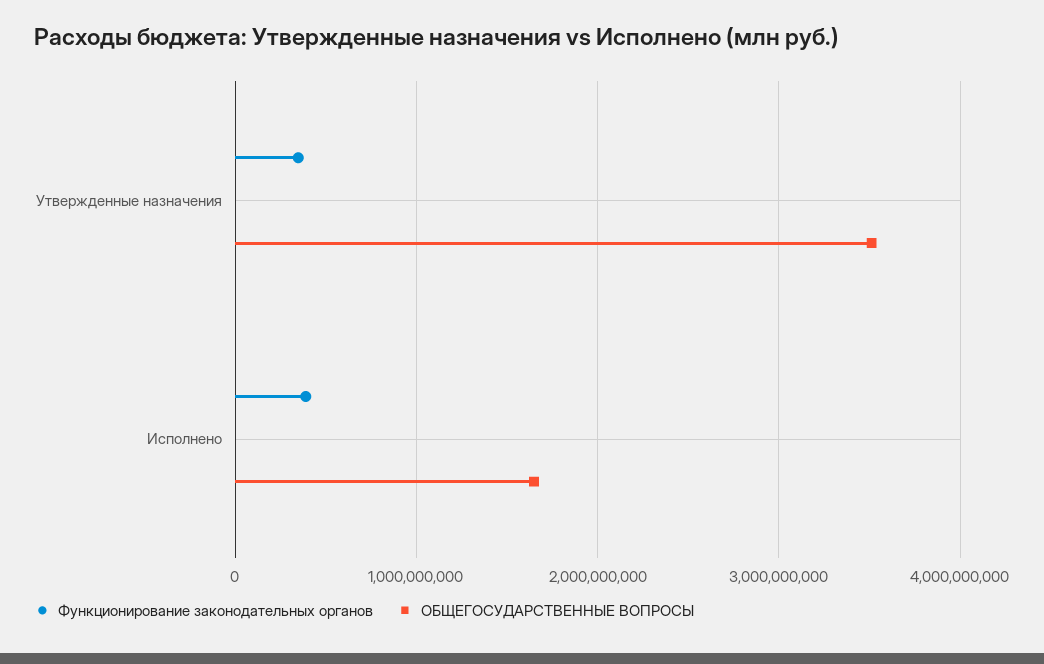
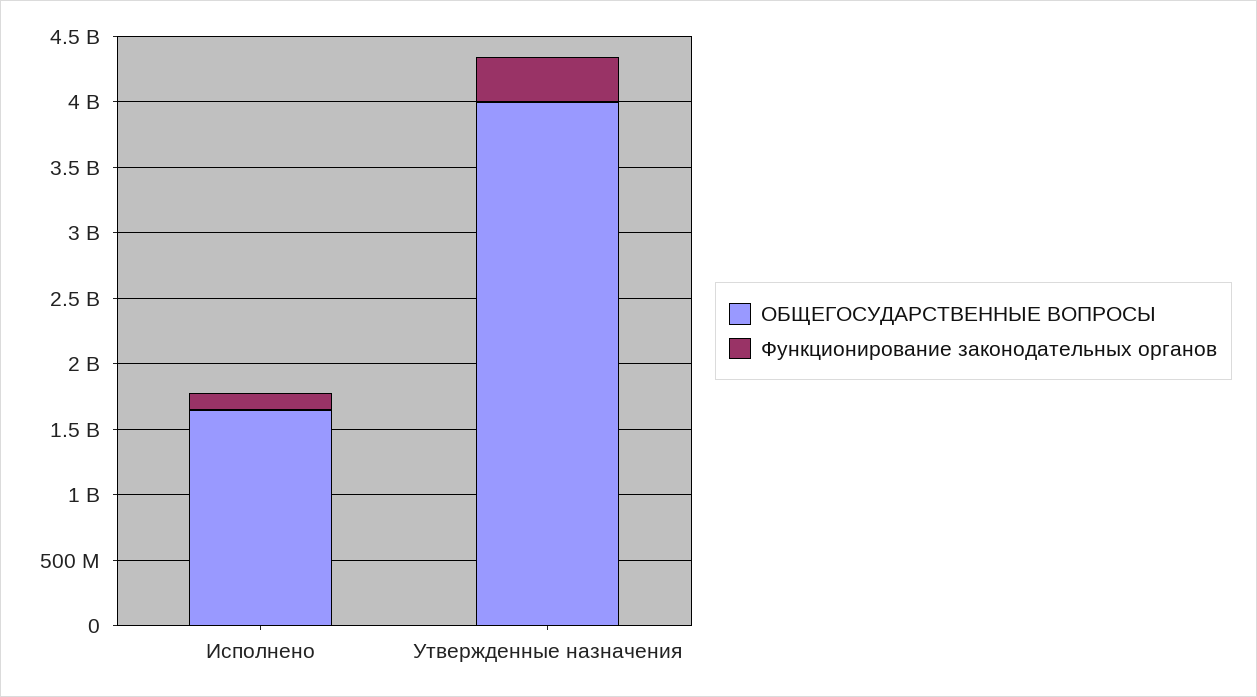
  {
    "Функционирование законодательных органов": {
      "Утвержденные назначения": 300000000,
-     "Исполнено": 400000000
+     "Исполнено": 100000000
    },
    "ОБЩЕГОСУДАРСТВЕННЫЕ ВОПРОСЫ": {
-     "Утвержденные назначения": 3500000000,
+     "Утвержденные назначения": 4000000000,
      "Исполнено": 1600000000
    }
  }

